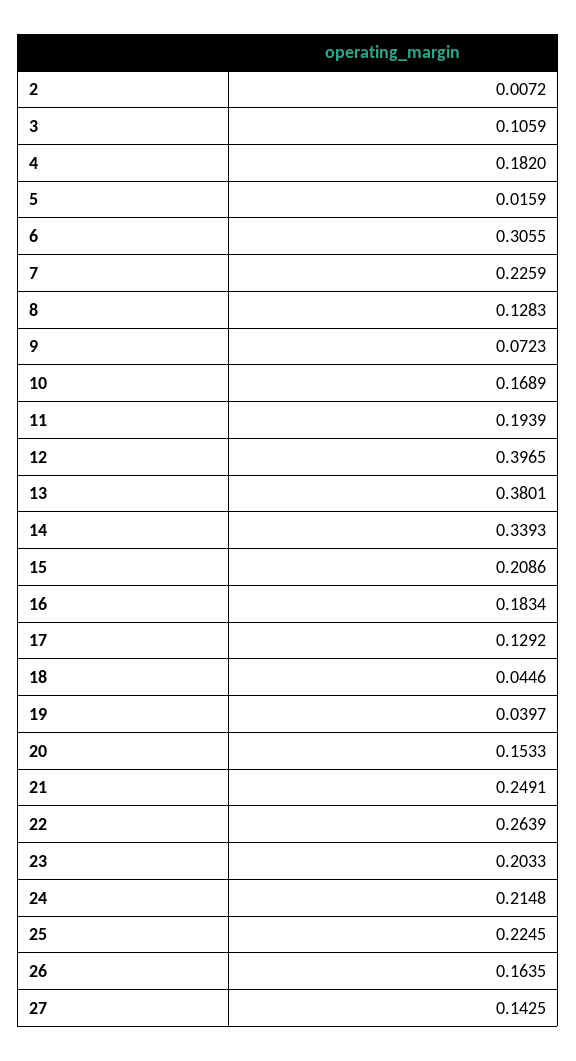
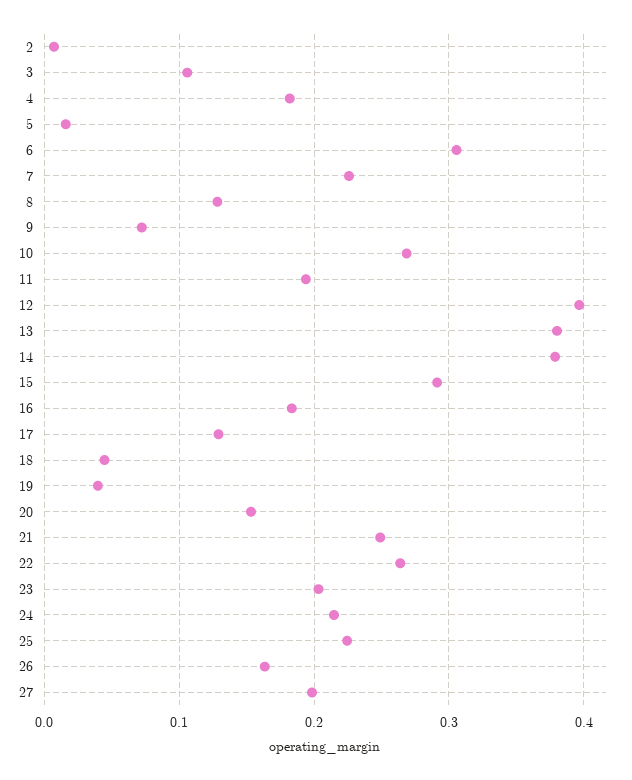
  {
    "2": 0.0072,
    "3": 0.1059,
    "4": 0.182,
    "5": 0.0159,
    "6": 0.3055,
    "7": 0.2259,
    "8": 0.1283,
    "9": 0.0723,
-   "10": 0.1689,
+   "10": 0.27,
    "11": 0.1939,
    "12": 0.3965,
    "13": 0.3801,
-   "14": 0.3393,
+   "14": 0.38,
-   "15": 0.2086,
+   "15": 0.29,
    "16": 0.1834,
    "17": 0.1292,
    "18": 0.0446,
    "19": 0.0397,
    "20": 0.1533,
    "21": 0.2491,
    "22": 0.2639,
    "23": 0.2033,
    "24": 0.2148,
    "25": 0.2245,
    "26": 0.1635,
-   "27": 0.1425
+   "27": 0.2
  }

